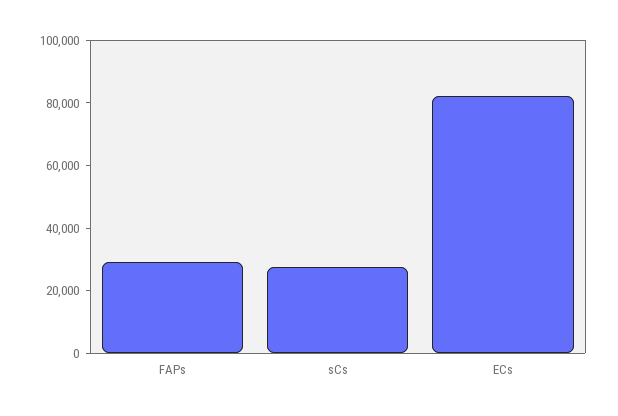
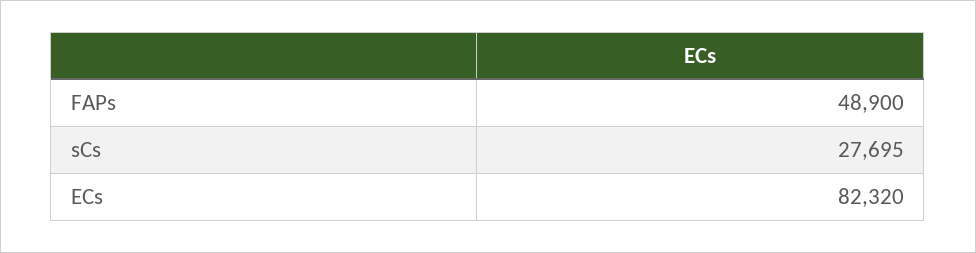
  {
-   "FAPs": 30000,
+   "FAPs": 48900,
    "sCs": 27695,
    "ECs": 82320
  }

